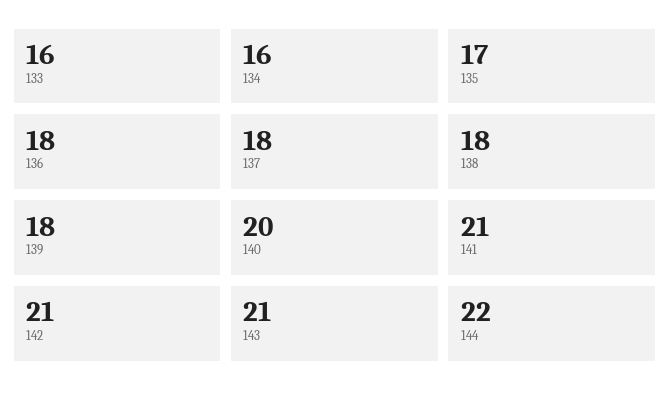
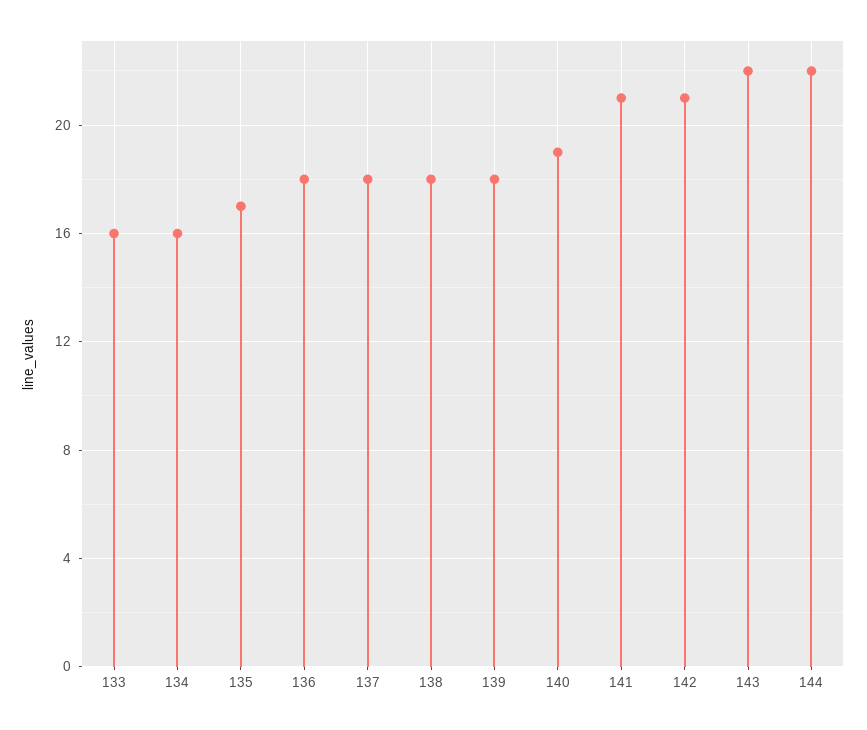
  {
    "133": 16,
    "134": 16,
    "135": 17,
    "136": 18,
    "137": 18,
    "138": 18,
    "139": 18,
-   "140": 20,
+   "140": 19,
    "141": 21,
    "142": 21,
-   "143": 21,
+   "143": 22,
    "144": 22
  }

